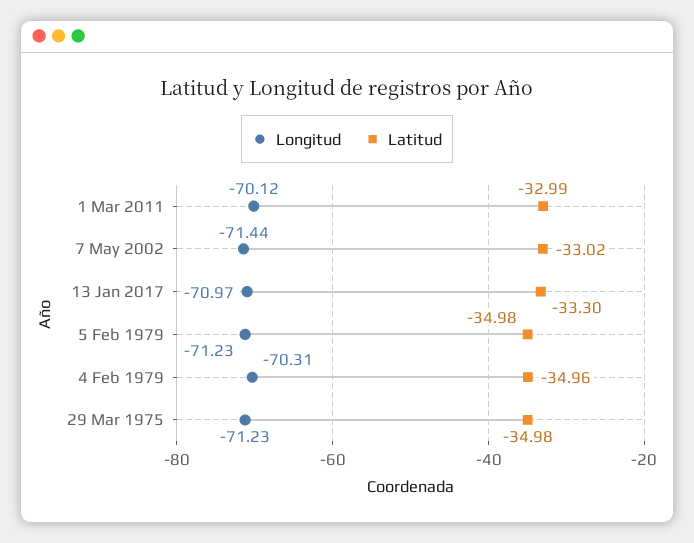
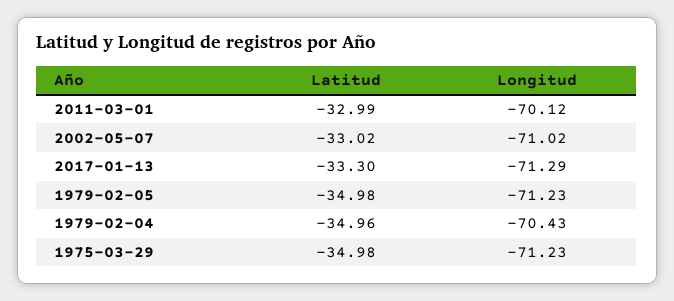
  {
    "Longitud": {
      "1 Mar 2011": -70.12,
-     "7 May 2002": -71.44,
+     "7 May 2002": -71.02,
-     "13 Jan 2017": -70.97,
+     "13 Jan 2017": -71.29,
      "5 Feb 1979": -71.23,
-     "4 Feb 1979": -70.31,
+     "4 Feb 1979": -70.43,
      "29 Mar 1975": -71.23
    },
    "Latitud": {
      "1 Mar 2011": -32.99,
      "7 May 2002": -33.02,
      "13 Jan 2017": -33.3,
      "5 Feb 1979": -34.98,
      "4 Feb 1979": -34.96,
      "29 Mar 1975": -34.98
    }
  }

